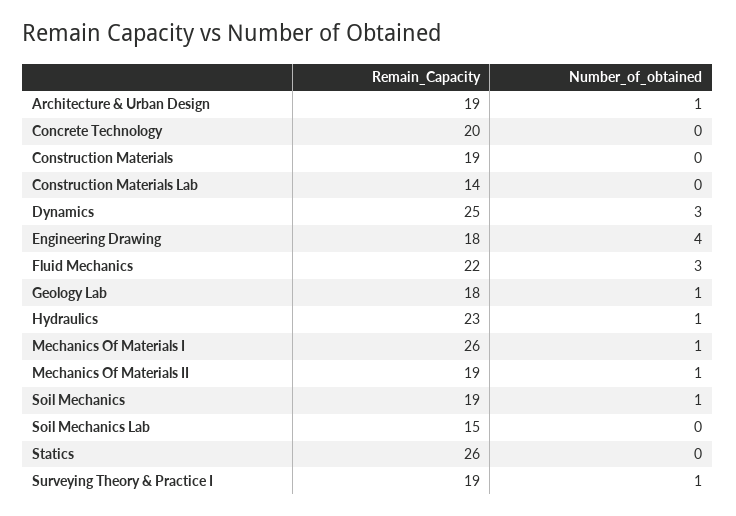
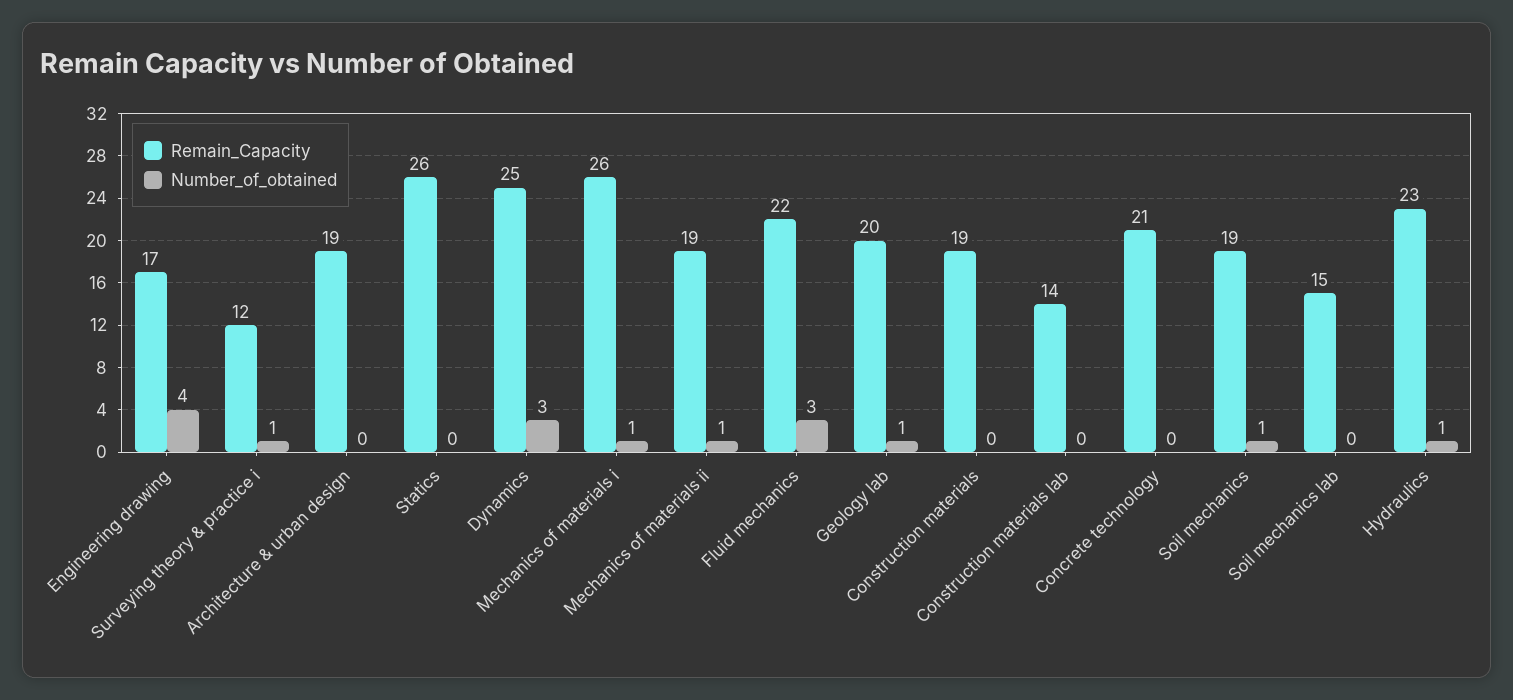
  {
    "Remain_Capacity": {
      "Architecture & Urban Design": 19,
-     "Concrete Technology": 20,
+     "Concrete Technology": 21,
      "Construction Materials": 19,
      "Construction Materials Lab": 14,
      "Dynamics": 25,
-     "Engineering Drawing": 18,
+     "Engineering Drawing": 17,
      "Fluid Mechanics": 22,
-     "Geology Lab": 18,
+     "Geology Lab": 20,
      "Hydraulics": 23,
      "Mechanics Of Materials I": 26,
      "Mechanics Of Materials II": 19,
      "Soil Mechanics": 19,
      "Soil Mechanics Lab": 15,
      "Statics": 26,
-     "Surveying Theory & Practice I": 19
+     "Surveying Theory & Practice I": 12
    },
    "Number_of_obtained": {
-     "Architecture & Urban Design": 1,
+     "Architecture & Urban Design": 0,
      "Concrete Technology": 0,
      "Construction Materials": 0,
      "Construction Materials Lab": 0,
      "Dynamics": 3,
      "Engineering Drawing": 4,
      "Fluid Mechanics": 3,
      "Geology Lab": 1,
      "Hydraulics": 1,
      "Mechanics Of Materials I": 1,
      "Mechanics Of Materials II": 1,
      "Soil Mechanics": 1,
      "Soil Mechanics Lab": 0,
      "Statics": 0,
      "Surveying Theory & Practice I": 1
    }
  }

